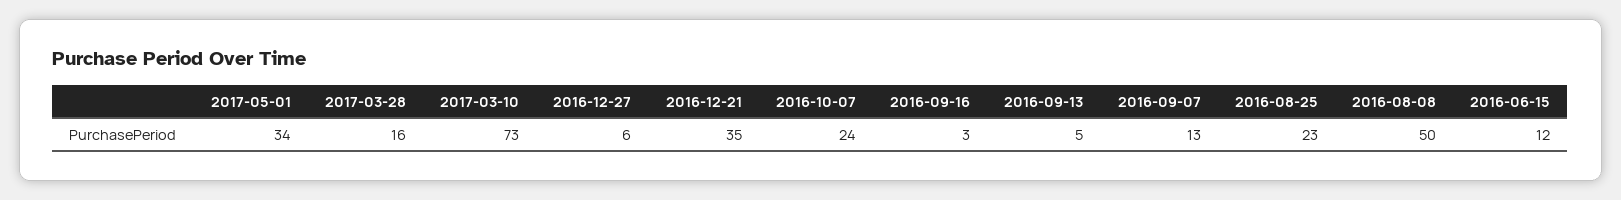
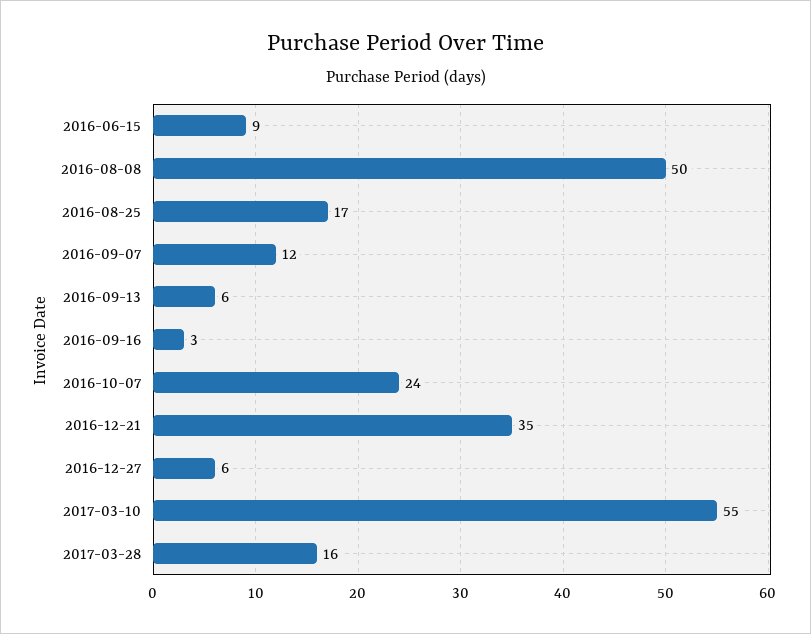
  {
-   "2017-05-01": 34,
    "2017-03-28": 16,
-   "2017-03-10": 73,
+   "2017-03-10": 55,
    "2016-12-27": 6,
    "2016-12-21": 35,
    "2016-10-07": 24,
    "2016-09-16": 3,
-   "2016-09-13": 5,
+   "2016-09-13": 6,
-   "2016-09-07": 13,
+   "2016-09-07": 12,
-   "2016-08-25": 23,
+   "2016-08-25": 17,
    "2016-08-08": 50,
-   "2016-06-15": 12
+   "2016-06-15": 9
  }

